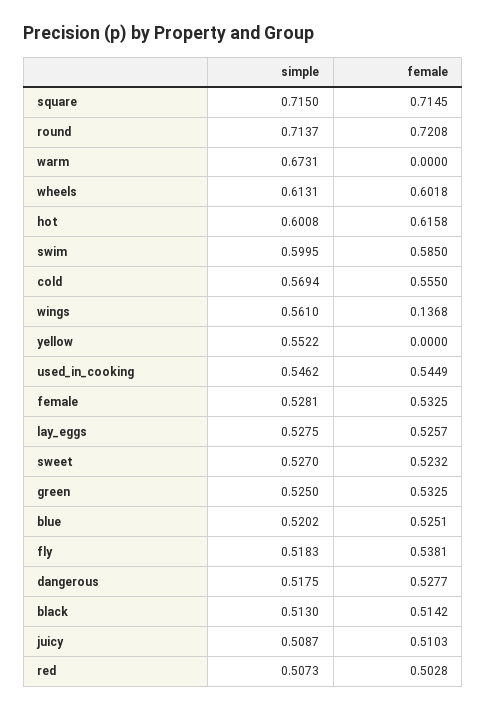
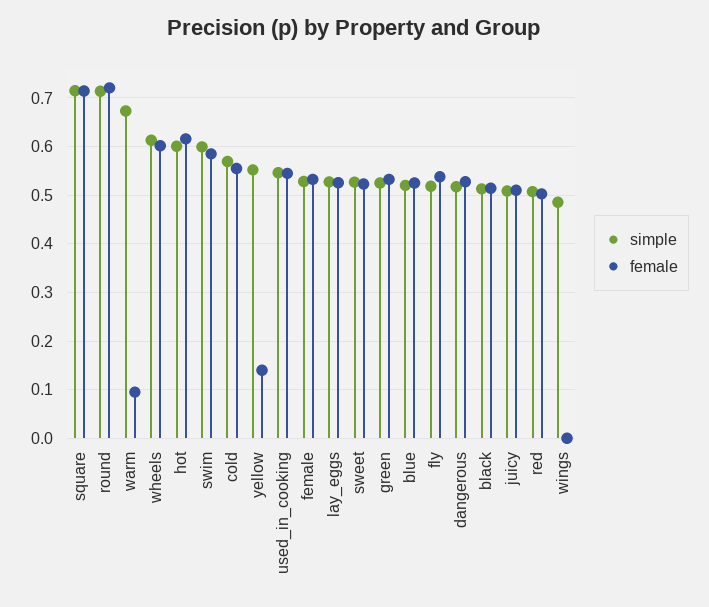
  {
    "simple": {
      "square": 0.715,
      "round": 0.7137,
      "warm": 0.6731,
      "wheels": 0.6131,
      "hot": 0.6008,
      "swim": 0.5995,
      "cold": 0.5694,
-     "wings": 0.561,
+     "wings": 0.48,
      "yellow": 0.5522,
      "used_in_cooking": 0.5462,
      "female": 0.5281,
      "lay_eggs": 0.5275,
      "sweet": 0.527,
      "green": 0.525,
      "blue": 0.5202,
      "fly": 0.5183,
      "dangerous": 0.5175,
      "black": 0.513,
      "juicy": 0.5087,
      "red": 0.5073
    },
    "female": {
      "square": 0.7145,
      "round": 0.7208,
-     "warm": 0,
+     "warm": 0.1,
      "wheels": 0.6018,
      "hot": 0.6158,
      "swim": 0.585,
      "cold": 0.555,
-     "wings": 0.1368,
+     "wings": 0,
-     "yellow": 0,
+     "yellow": 0.14,
      "used_in_cooking": 0.5449,
      "female": 0.5325,
      "lay_eggs": 0.5257,
      "sweet": 0.5232,
      "green": 0.5325,
      "blue": 0.5251,
      "fly": 0.5381,
      "dangerous": 0.5277,
      "black": 0.5142,
      "juicy": 0.5103,
      "red": 0.5028
    }
  }

